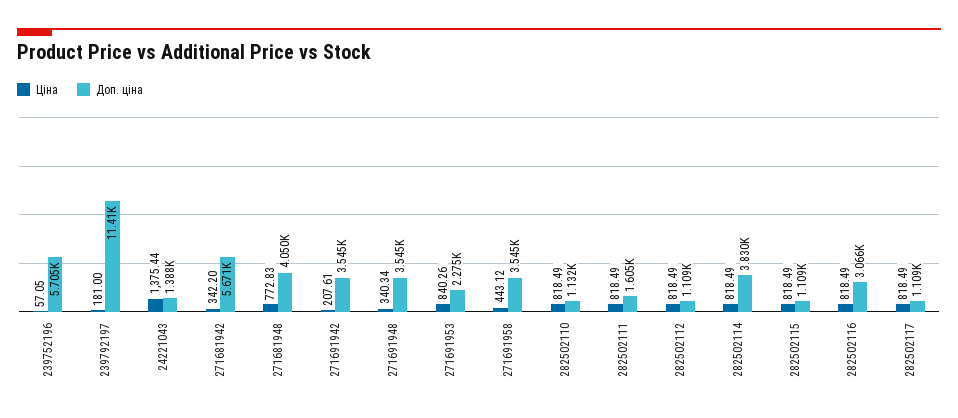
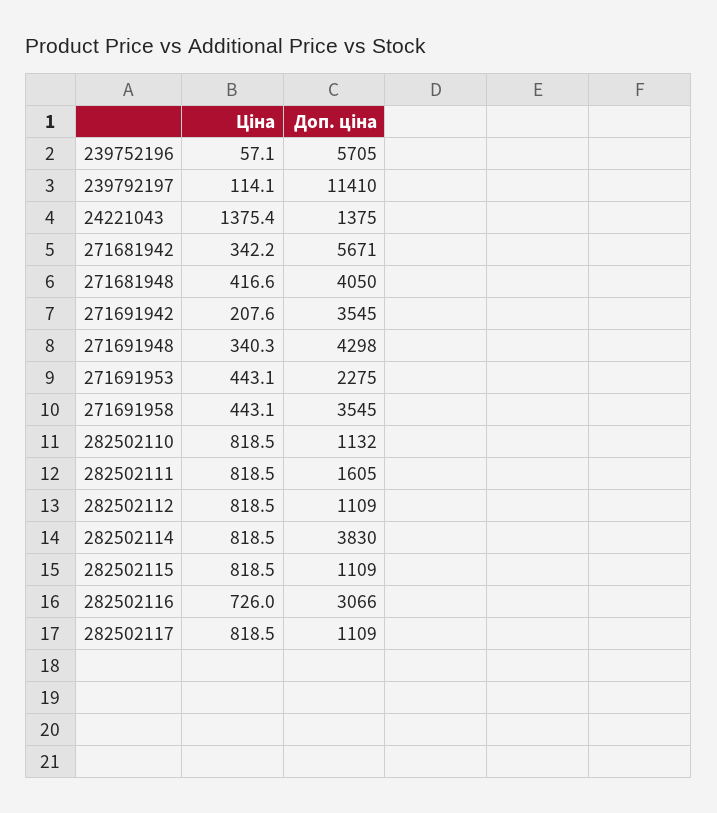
  {
    "Ціна": {
      "239752196": 57.05,
-     "239792197": 181,
+     "239792197": 114.1,
      "24221043": 1375.44,
      "271681942": 342.2,
-     "271681948": 772.83,
+     "271681948": 416.6,
      "271691942": 207.61,
      "271691948": 340.34,
-     "271691953": 840.26,
+     "271691953": 443.1,
      "271691958": 443.12,
      "282502110": 818.49,
      "282502111": 818.49,
      "282502112": 818.49,
      "282502114": 818.49,
      "282502115": 818.49,
-     "282502116": 818.49,
+     "282502116": 726,
      "282502117": 818.49
    },
    "Доп. ціна": {
      "239752196": 5705,
      "239792197": 11410,
-     "24221043": 1388,
+     "24221043": 1375,
      "271681942": 5671,
      "271681948": 4050,
      "271691942": 3545,
-     "271691948": 3545,
+     "271691948": 4298,
      "271691953": 2275,
      "271691958": 3545,
      "282502110": 1132,
      "282502111": 1605,
      "282502112": 1109,
      "282502114": 3830,
      "282502115": 1109,
      "282502116": 3066,
      "282502117": 1109
    }
  }

